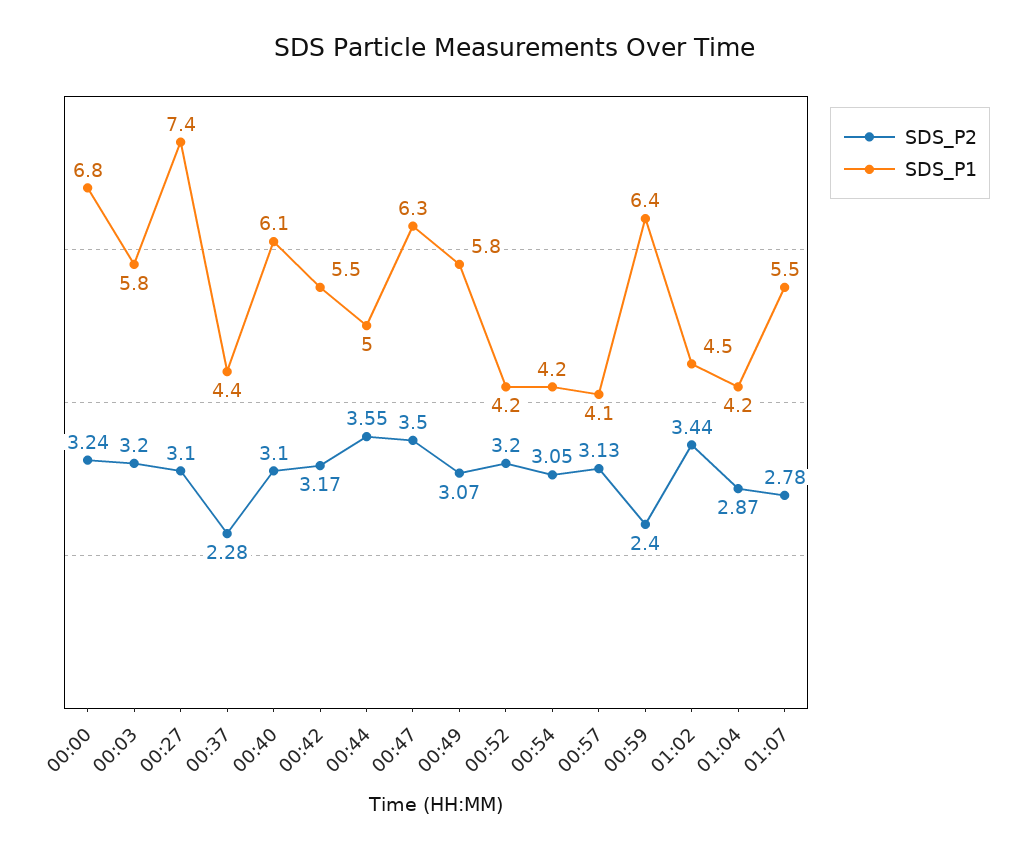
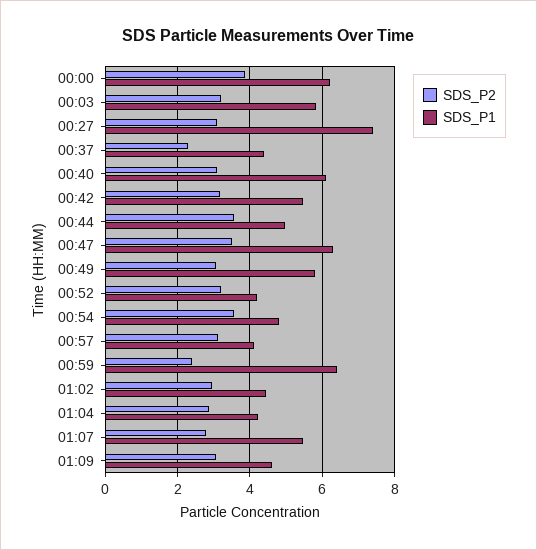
  {
    "SDS_P2": {
-     "00:00": 3.24,
+     "00:00": 3.8,
      "00:03": 3.2,
      "00:27": 3.1,
      "00:37": 2.28,
      "00:40": 3.1,
      "00:42": 3.17,
      "00:44": 3.55,
      "00:47": 3.5,
      "00:49": 3.07,
      "00:52": 3.2,
-     "00:54": 3.05,
+     "00:54": 3.6,
      "00:57": 3.13,
      "00:59": 2.4,
-     "01:02": 3.44,
+     "01:02": 3,
      "01:04": 2.87,
-     "01:07": 2.78
+     "01:07": 2.78,
+     "01:09": 3
    },
    "SDS_P1": {
-     "00:00": 6.8,
+     "00:00": 6.2,
      "00:03": 5.8,
      "00:27": 7.4,
      "00:37": 4.4,
      "00:40": 6.1,
      "00:42": 5.5,
      "00:44": 5,
      "00:47": 6.3,
      "00:49": 5.8,
      "00:52": 4.2,
-     "00:54": 4.2,
+     "00:54": 4.8,
      "00:57": 4.1,
      "00:59": 6.4,
      "01:02": 4.5,
      "01:04": 4.2,
-     "01:07": 5.5
+     "01:07": 5.5,
+     "01:09": 4.6
    }
  }

